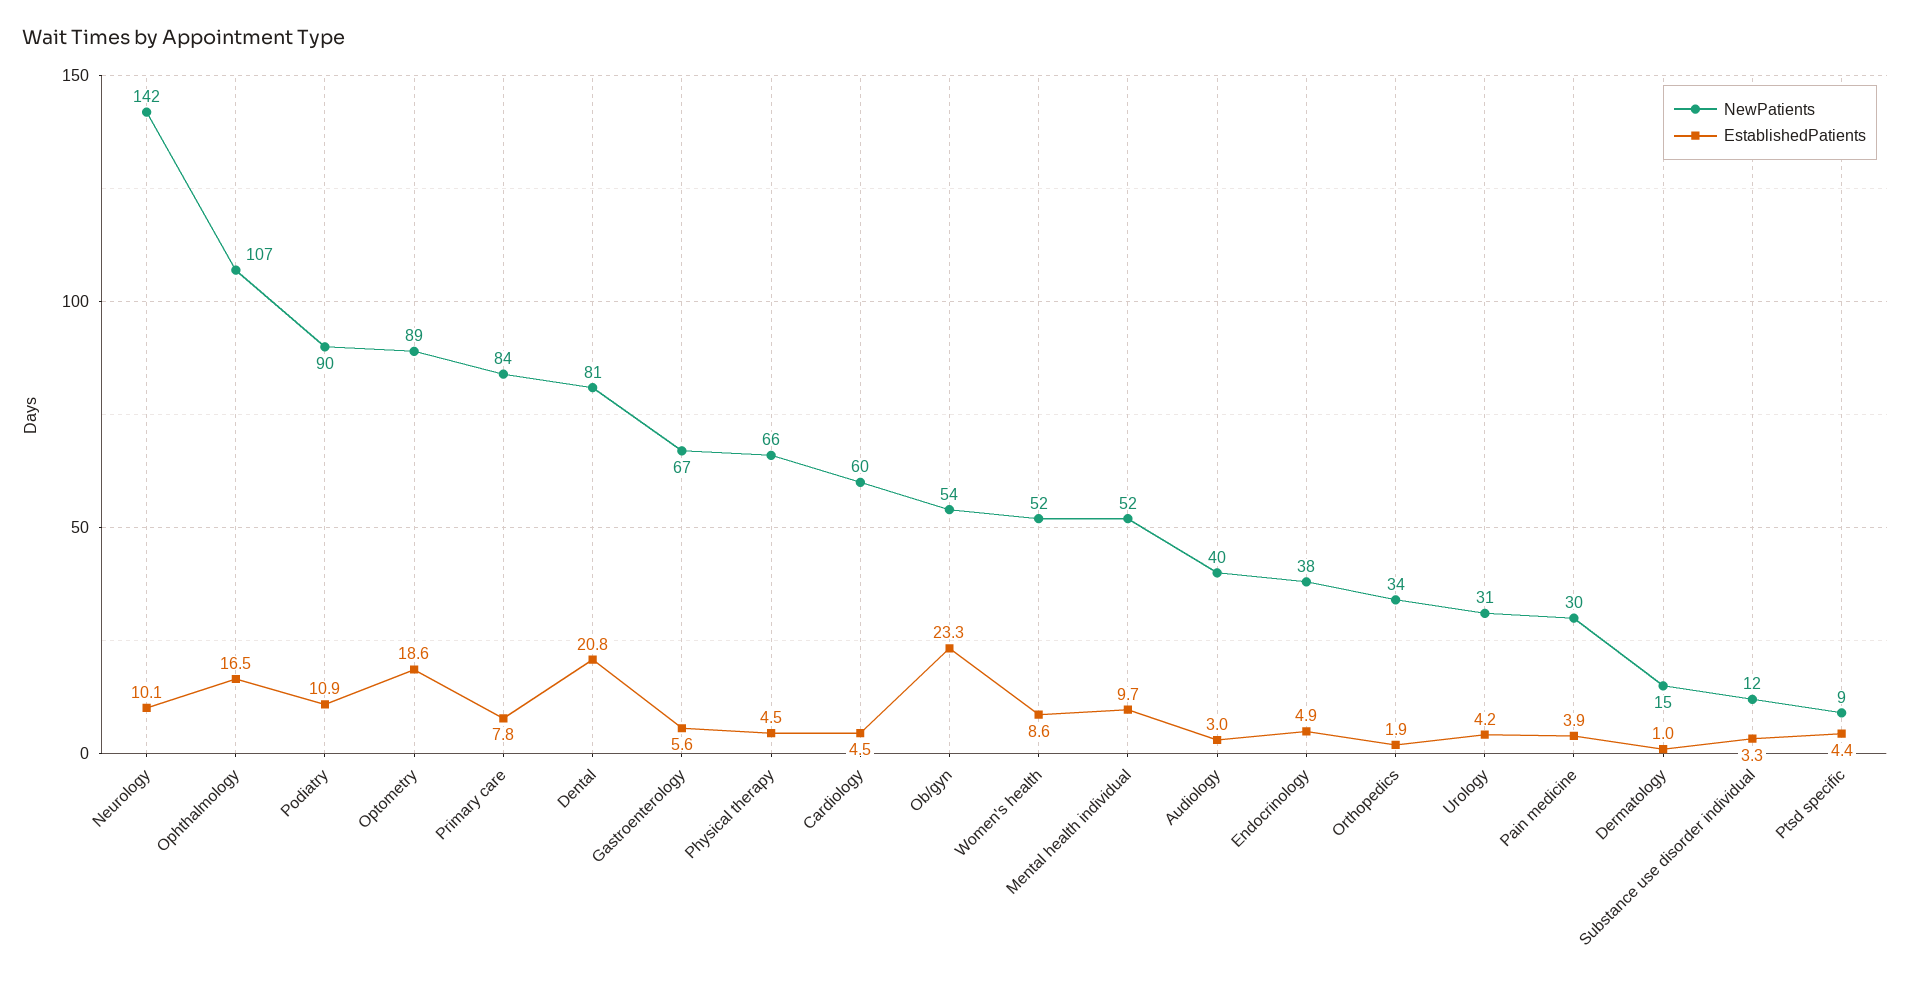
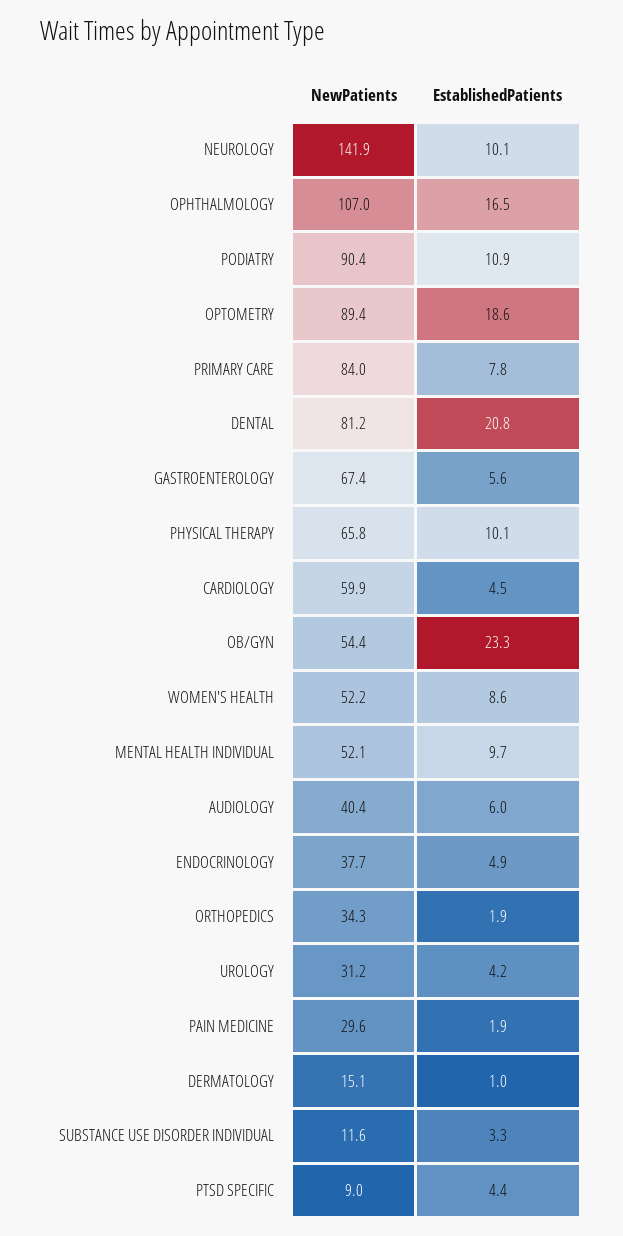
  {
    "NewPatients": {
      "Neurology": 141.9,
      "Ophthalmology": 107,
      "Podiatry": 90.4,
      "Optometry": 89.4,
      "Primary care": 84,
      "Dental": 81.2,
      "Gastroenterology": 67.4,
      "Physical therapy": 65.8,
      "Cardiology": 59.9,
      "Ob/gyn": 54.4,
      "Women's health": 52.2,
      "Mental health individual": 52.1,
      "Audiology": 40.4,
      "Endocrinology": 37.7,
      "Orthopedics": 34.3,
      "Urology": 31.2,
      "Pain medicine": 29.6,
      "Dermatology": 15.1,
      "Substance use disorder individual": 11.6,
      "Ptsd specific": 9
    },
    "EstablishedPatients": {
      "Neurology": 10.1,
      "Ophthalmology": 16.5,
      "Podiatry": 10.9,
      "Optometry": 18.6,
      "Primary care": 7.8,
      "Dental": 20.8,
      "Gastroenterology": 5.6,
-     "Physical therapy": 4.5,
+     "Physical therapy": 10.1,
      "Cardiology": 4.5,
      "Ob/gyn": 23.3,
      "Women's health": 8.6,
      "Mental health individual": 9.7,
-     "Audiology": 3,
+     "Audiology": 6,
      "Endocrinology": 4.9,
      "Orthopedics": 1.9,
      "Urology": 4.2,
-     "Pain medicine": 3.9,
+     "Pain medicine": 1.9,
      "Dermatology": 1,
      "Substance use disorder individual": 3.3,
      "Ptsd specific": 4.4
    }
  }

